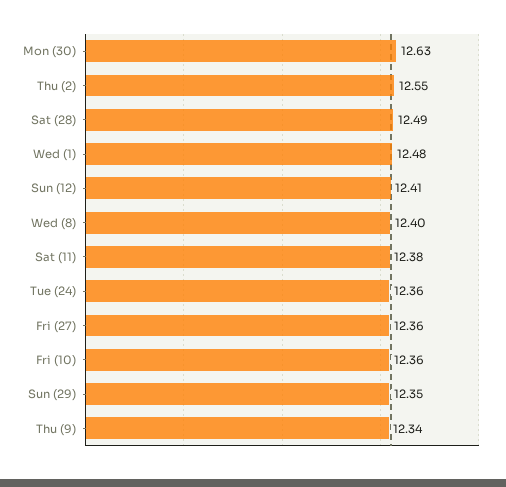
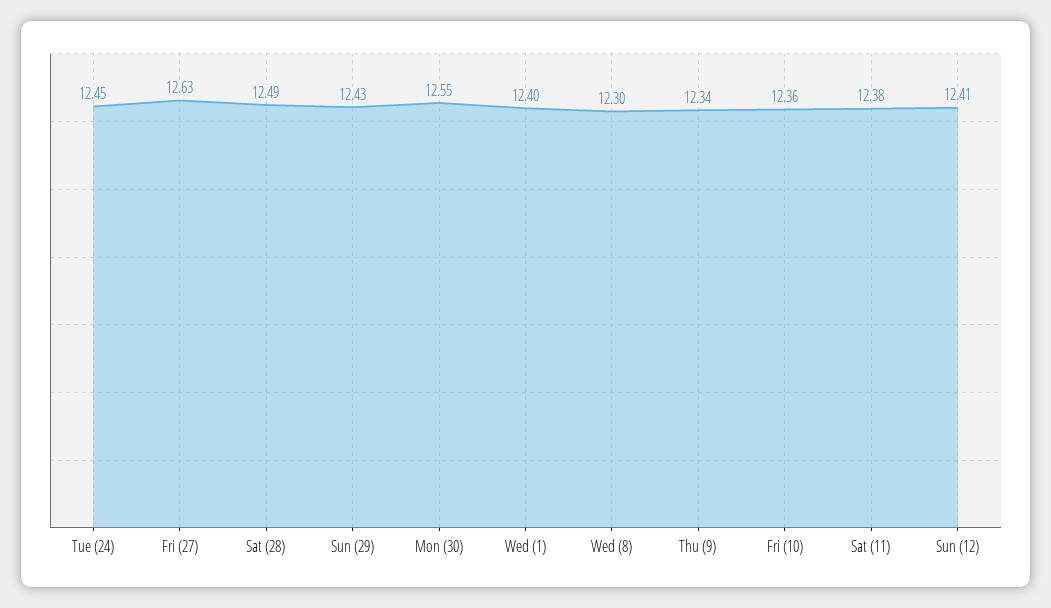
  {
-   "Mon (30)": 12.63,
+   "Mon (30)": 12.55,
-   "Thu (2)": 12.55,
    "Sat (28)": 12.49,
-   "Wed (1)": 12.48,
+   "Wed (1)": 12.4,
    "Sun (12)": 12.41,
-   "Wed (8)": 12.4,
+   "Wed (8)": 12.3,
    "Sat (11)": 12.38,
-   "Tue (24)": 12.36,
+   "Tue (24)": 12.45,
-   "Fri (27)": 12.36,
+   "Fri (27)": 12.63,
    "Fri (10)": 12.36,
-   "Sun (29)": 12.35,
+   "Sun (29)": 12.43,
    "Thu (9)": 12.34
  }

